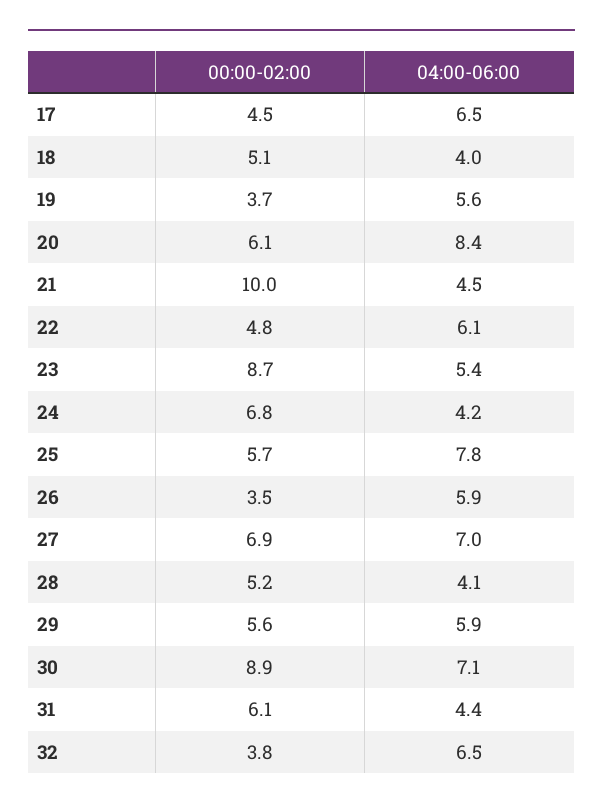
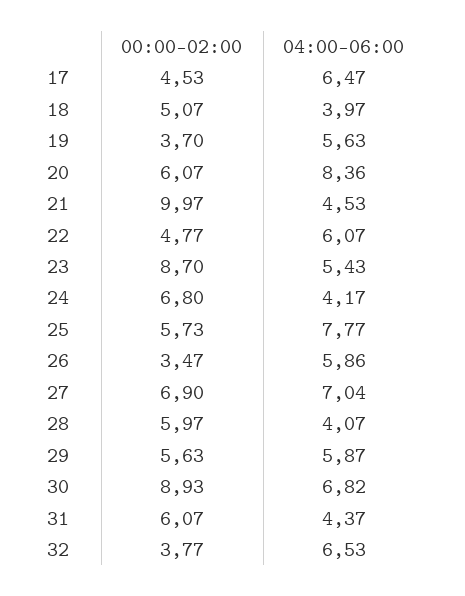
  {
    "00:00-02:00": {
      "17": 4.53,
      "18": 5.07,
      "19": 3.7,
      "20": 6.07,
      "21": 9.97,
      "22": 4.77,
      "23": 8.7,
      "24": 6.8,
      "25": 5.73,
      "26": 3.47,
      "27": 6.9,
-     "28": 5.2,
+     "28": 5.97,
      "29": 5.63,
      "30": 8.93,
      "31": 6.07,
      "32": 3.77
    },
    "04:00-06:00": {
      "17": 6.47,
      "18": 3.97,
      "19": 5.63,
      "20": 8.36,
      "21": 4.53,
      "22": 6.07,
      "23": 5.43,
      "24": 4.17,
      "25": 7.77,
      "26": 5.86,
      "27": 7.04,
      "28": 4.07,
      "29": 5.87,
-     "30": 7.1,
+     "30": 6.82,
      "31": 4.37,
      "32": 6.53
    }
  }

